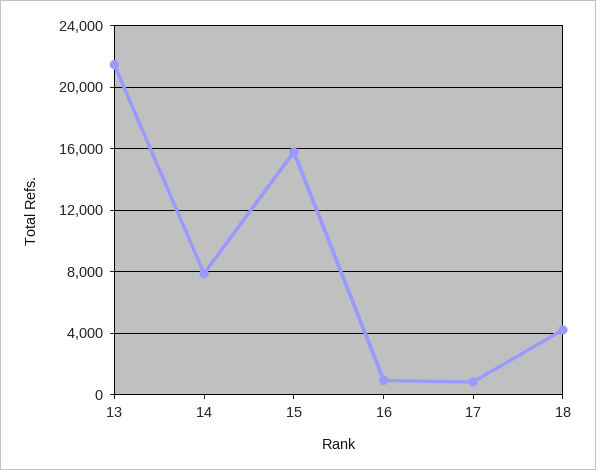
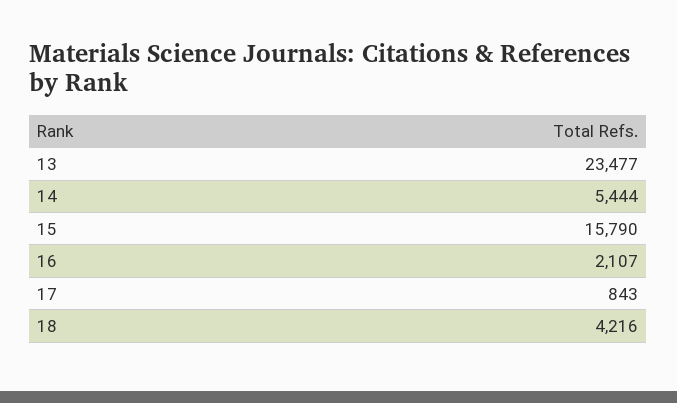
  {
-   "13": 21500,
+   "13": 23477,
-   "14": 8000,
+   "14": 5444,
    "15": 15790,
-   "16": 1000,
+   "16": 2107,
    "17": 843,
    "18": 4216
  }

